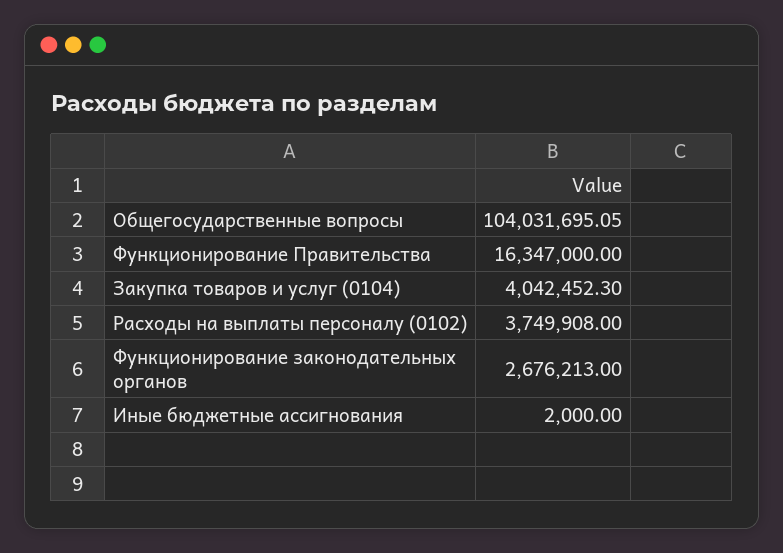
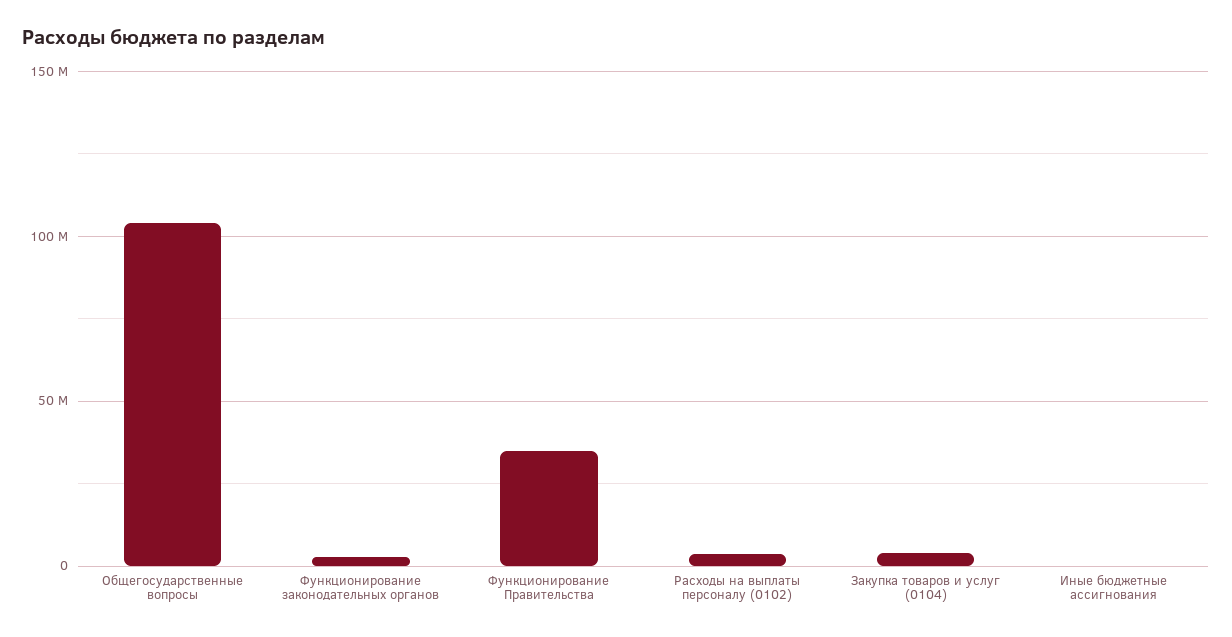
  {
    "Общегосударственные вопросы": 104031695.05,
-   "Функционирование Правительства": 16347000,
+   "Функционирование Правительства": 35000000,
    "Закупка товаров и услуг (0104)": 4042452.3,
    "Расходы на выплаты персоналу (0102)": 3749908,
    "Функционирование законодательных органов": 2676213,
    "Иные бюджетные ассигнования": 2000
  }

